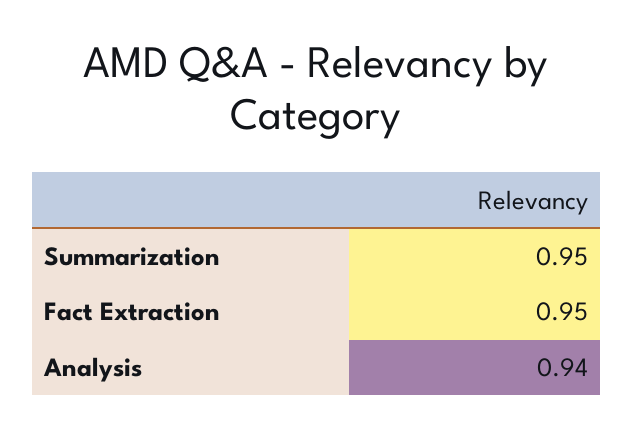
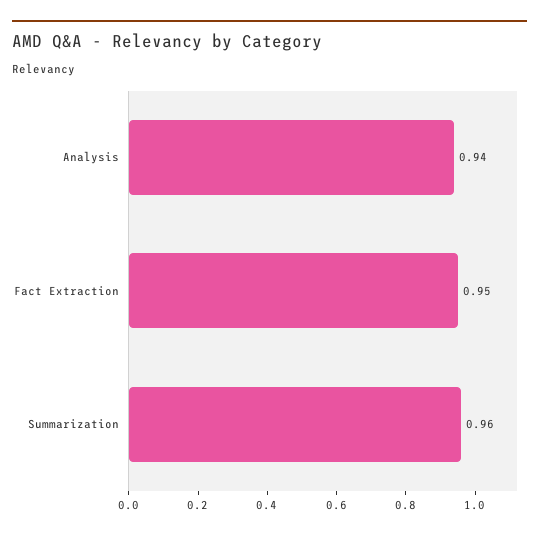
  {
-   "Summarization": 0.95,
+   "Summarization": 0.96,
    "Fact Extraction": 0.95,
    "Analysis": 0.94
  }

